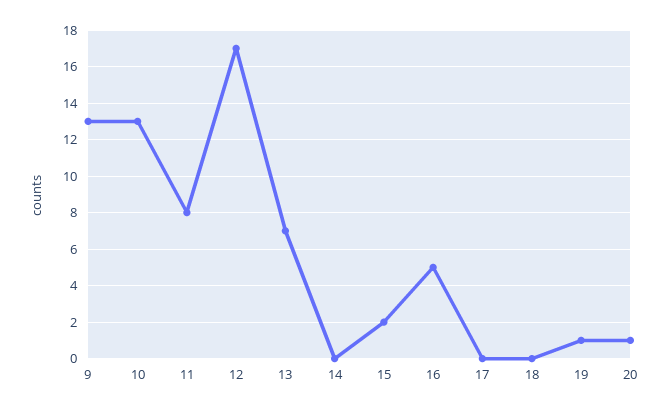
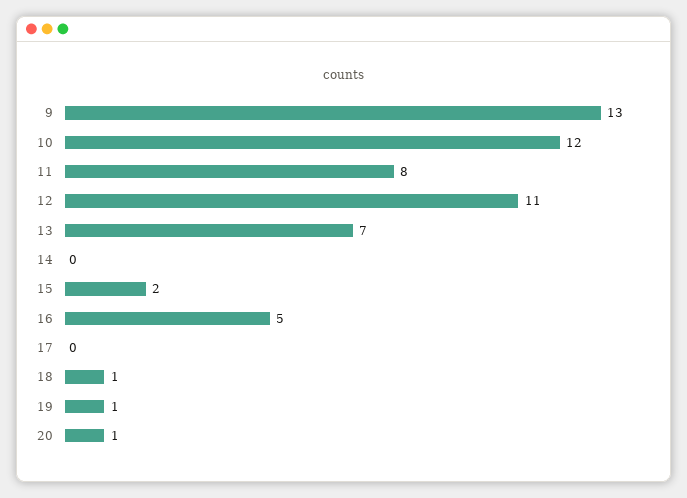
  {
    "9": 13,
-   "10": 13,
+   "10": 12,
    "11": 8,
-   "12": 17,
+   "12": 11,
    "13": 7,
    "14": 0,
    "15": 2,
    "16": 5,
    "17": 0,
-   "18": 0,
+   "18": 1,
    "19": 1,
    "20": 1
  }

